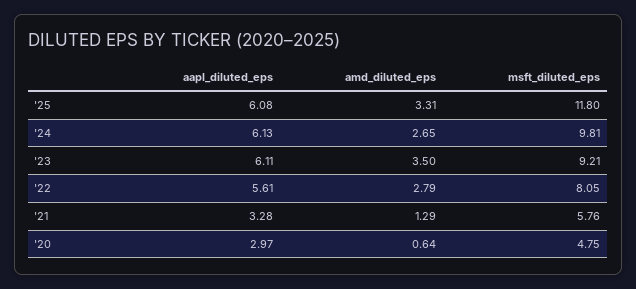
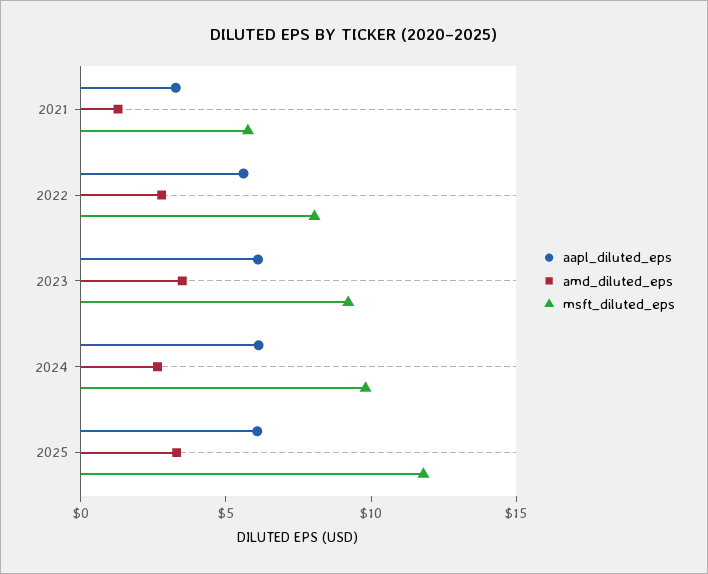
  {
    "aapl_diluted_eps": {
      "'25": 6.08,
      "'24": 6.13,
      "'23": 6.11,
      "'22": 5.61,
-     "'21": 3.28,
+     "'21": 3.28
-     "'20": 2.97
    },
    "amd_diluted_eps": {
      "'25": 3.31,
      "'24": 2.65,
      "'23": 3.5,
      "'22": 2.79,
-     "'21": 1.29,
+     "'21": 1.29
-     "'20": 0.64
    },
    "msft_diluted_eps": {
      "'25": 11.8,
      "'24": 9.81,
      "'23": 9.21,
      "'22": 8.05,
-     "'21": 5.76,
+     "'21": 5.76
-     "'20": 4.75
    }
  }

